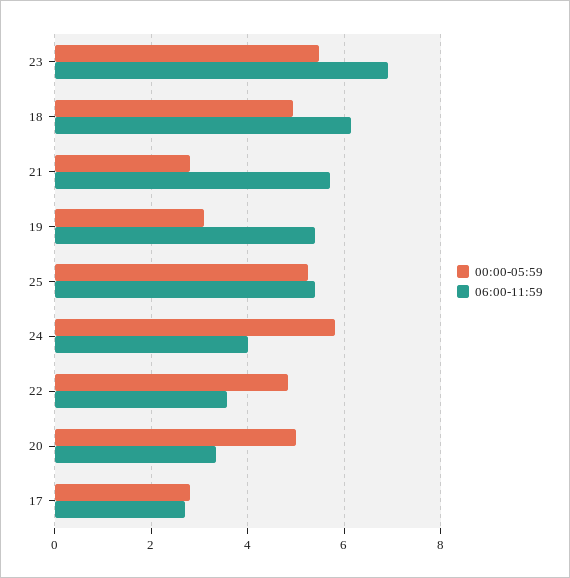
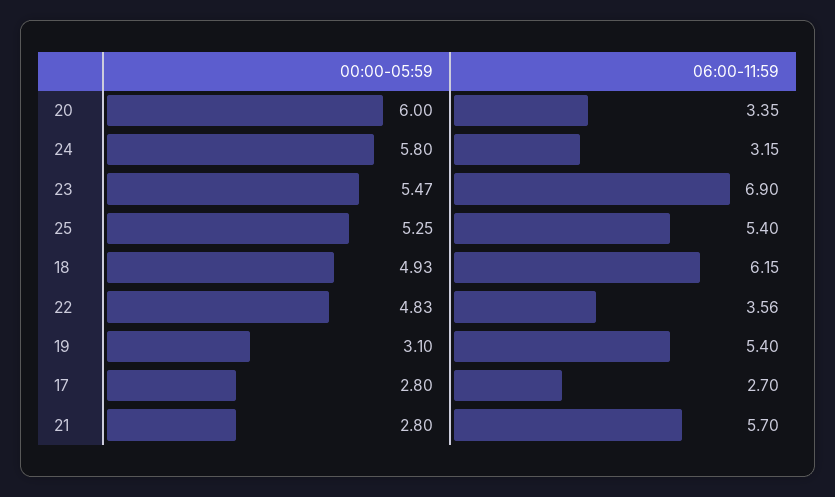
  {
    "00:00-05:59": {
      "23": 5.47,
      "18": 4.93,
      "21": 2.8,
      "19": 3.1,
      "25": 5.25,
      "24": 5.8,
      "22": 4.83,
-     "20": 5,
+     "20": 6,
      "17": 2.8
    },
    "06:00-11:59": {
      "23": 6.9,
      "18": 6.15,
      "21": 5.7,
      "19": 5.4,
      "25": 5.4,
-     "24": 4,
+     "24": 3.15,
      "22": 3.56,
      "20": 3.35,
      "17": 2.7
    }
  }

